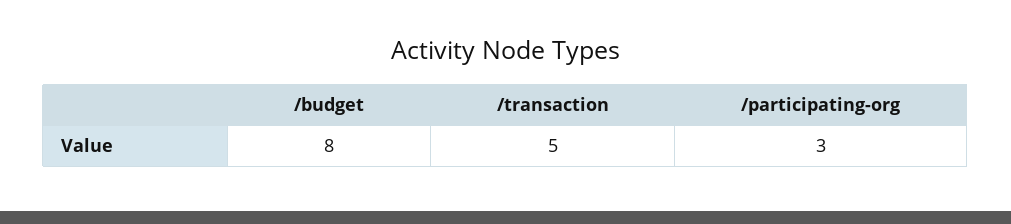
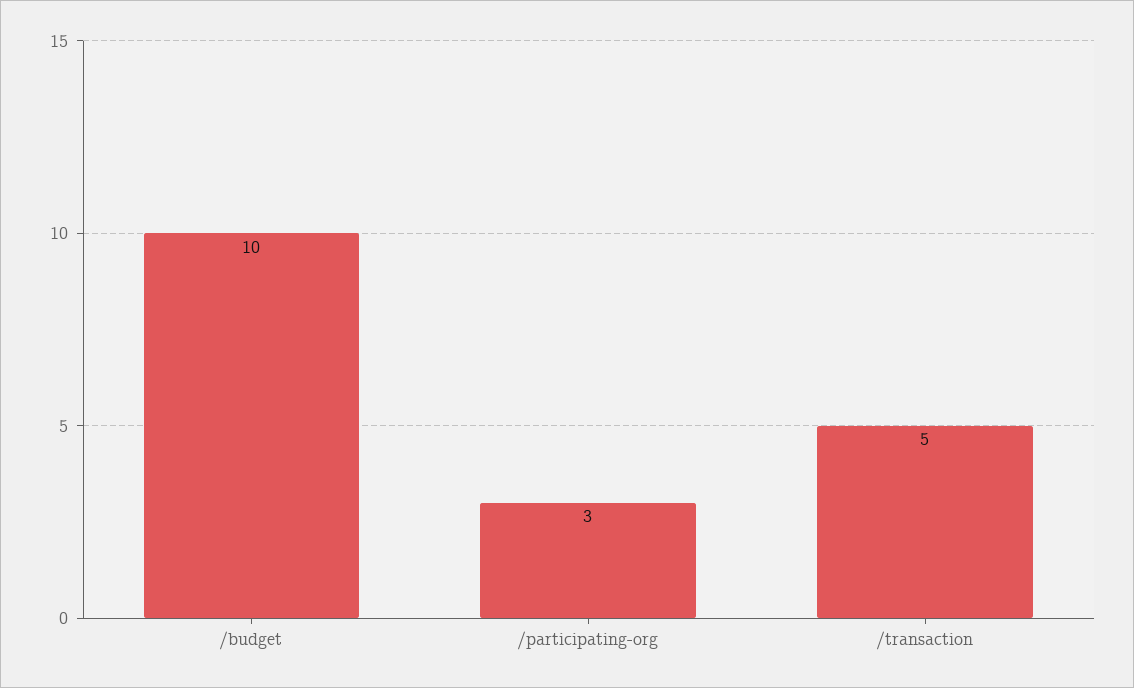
  {
-   "/budget": 8,
+   "/budget": 10,
    "/transaction": 5,
    "/participating-org": 3
  }

